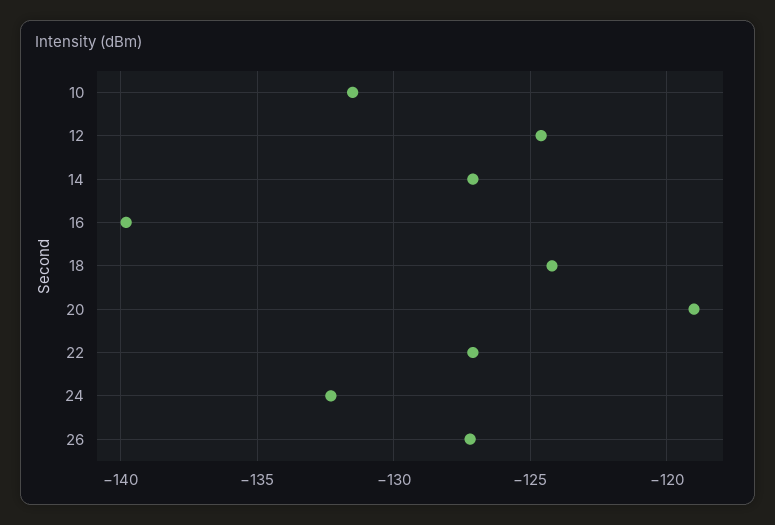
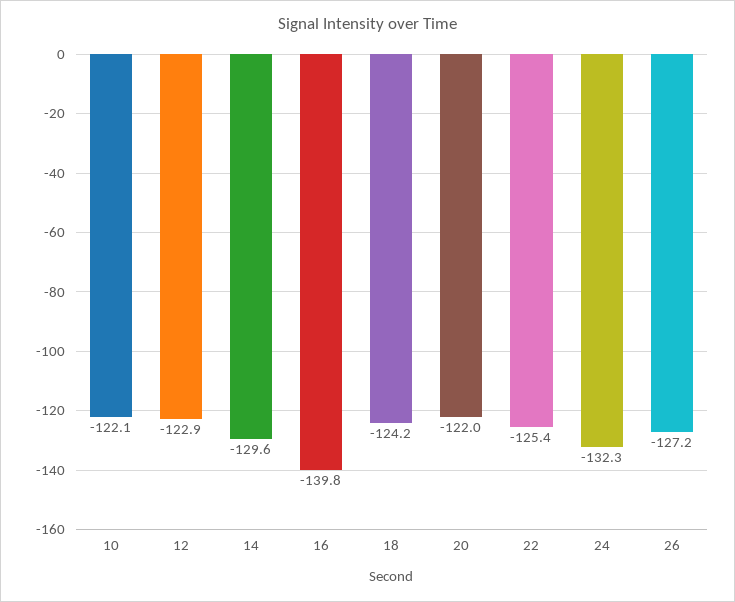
  {
-   "10": -131.5,
+   "10": -122.1,
-   "12": -124.5,
+   "12": -122.9,
-   "14": -127,
+   "14": -129.6,
    "16": -139.8,
    "18": -124.2,
-   "20": -119,
+   "20": -122,
-   "22": -127,
+   "22": -125.4,
    "24": -132.3,
    "26": -127.2
  }

